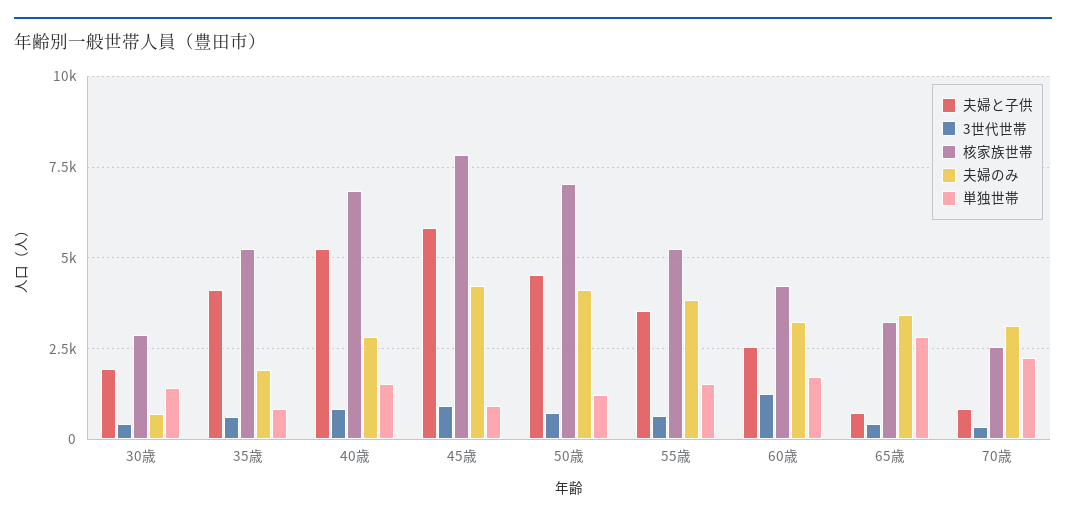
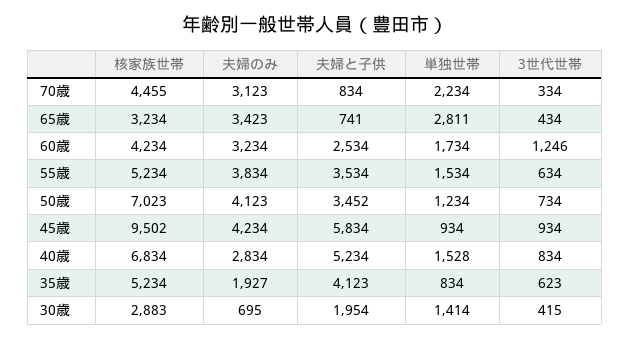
  {
    "夫婦と子供": {
      "30歳": 1954,
      "35歳": 4123,
      "40歳": 5234,
      "45歳": 5834,
-     "50歳": 4500,
+     "50歳": 3452,
      "55歳": 3534,
      "60歳": 2534,
      "65歳": 741,
      "70歳": 834
    },
    "3世代世帯": {
      "30歳": 415,
      "35歳": 623,
      "40歳": 834,
      "45歳": 934,
      "50歳": 734,
      "55歳": 634,
      "60歳": 1246,
      "65歳": 434,
      "70歳": 334
    },
    "核家族世帯": {
      "30歳": 2883,
      "35歳": 5234,
      "40歳": 6834,
-     "45歳": 7750,
+     "45歳": 9502,
      "50歳": 7023,
      "55歳": 5234,
      "60歳": 4234,
      "65歳": 3234,
-     "70歳": 2500
+     "70歳": 4455
    },
    "夫婦のみ": {
      "30歳": 695,
      "35歳": 1927,
      "40歳": 2834,
      "45歳": 4234,
      "50歳": 4123,
      "55歳": 3834,
      "60歳": 3234,
      "65歳": 3423,
      "70歳": 3123
    },
    "単独世帯": {
      "30歳": 1414,
      "35歳": 834,
      "40歳": 1528,
      "45歳": 934,
      "50歳": 1234,
      "55歳": 1534,
      "60歳": 1734,
      "65歳": 2811,
      "70歳": 2234
    }
  }

